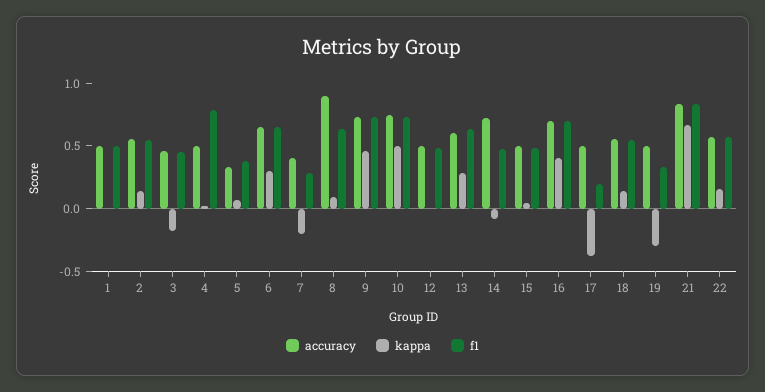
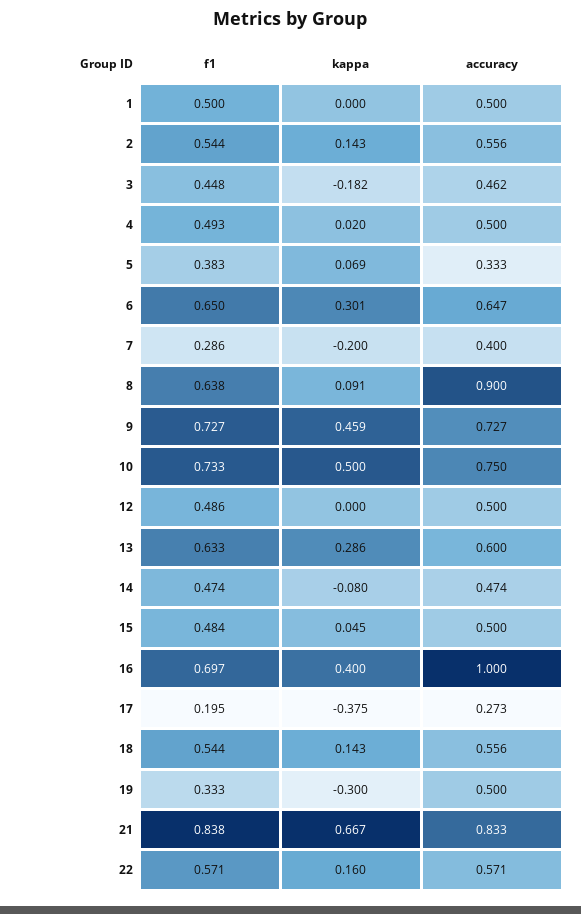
  {
    "accuracy": {
      "1": 0.5,
      "2": 0.556,
      "3": 0.462,
      "4": 0.5,
      "5": 0.333,
      "6": 0.647,
      "7": 0.4,
      "8": 0.9,
      "9": 0.727,
      "10": 0.75,
      "12": 0.5,
      "13": 0.6,
-     "14": 0.7,
+     "14": 0.474,
      "15": 0.5,
-     "16": 0.7,
+     "16": 1,
-     "17": 0.5,
+     "17": 0.273,
      "18": 0.556,
      "19": 0.5,
      "21": 0.833,
      "22": 0.571
    },
    "kappa": {
      "1": 0,
      "2": 0.143,
      "3": -0.182,
      "4": 0.02,
      "5": 0.069,
      "6": 0.301,
      "7": -0.2,
      "8": 0.091,
      "9": 0.459,
      "10": 0.5,
      "12": 0,
      "13": 0.286,
      "14": -0.08,
      "15": 0.045,
      "16": 0.4,
      "17": -0.375,
      "18": 0.143,
      "19": -0.3,
      "21": 0.667,
      "22": 0.16
    },
    "f1": {
      "1": 0.5,
      "2": 0.544,
      "3": 0.448,
-     "4": 0.8,
+     "4": 0.493,
      "5": 0.383,
      "6": 0.65,
      "7": 0.286,
      "8": 0.638,
      "9": 0.727,
      "10": 0.733,
      "12": 0.486,
      "13": 0.633,
      "14": 0.474,
      "15": 0.484,
      "16": 0.697,
      "17": 0.195,
      "18": 0.544,
      "19": 0.333,
      "21": 0.838,
      "22": 0.571
    }
  }

